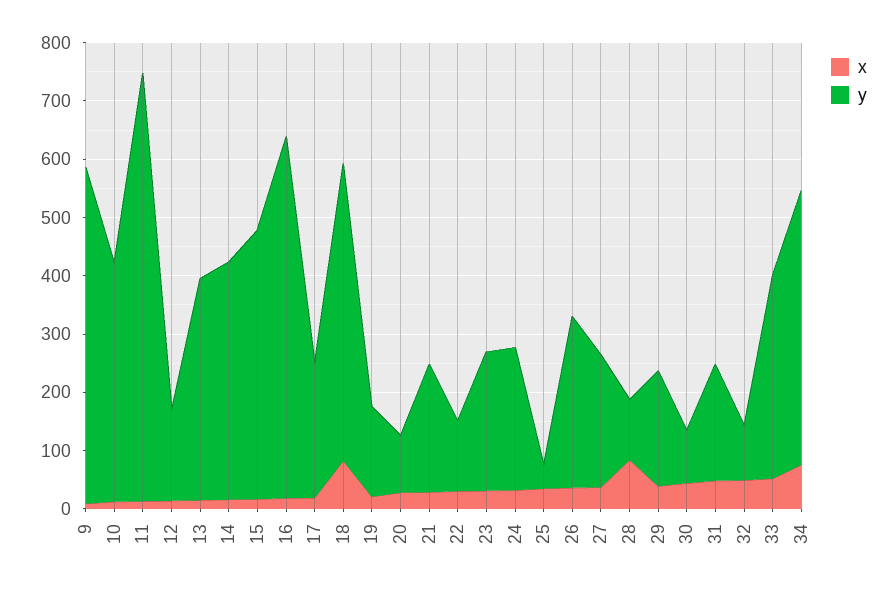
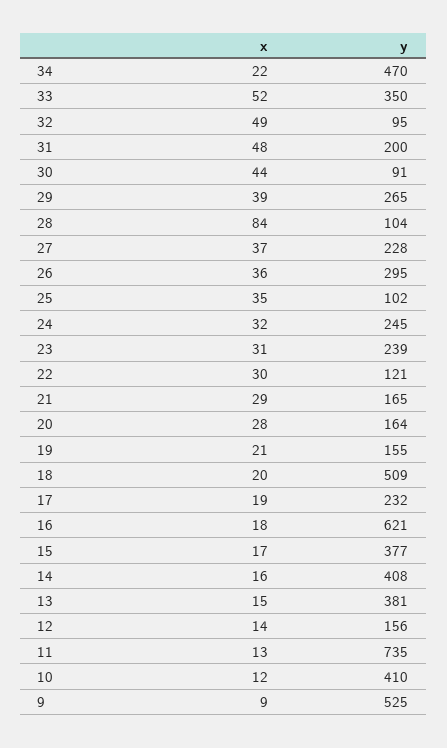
  {
    "x": {
      "9": 9,
      "10": 12,
      "11": 13,
      "12": 14,
      "13": 15,
      "14": 16,
      "15": 17,
      "16": 18,
      "17": 19,
-     "18": 80,
+     "18": 20,
      "19": 21,
      "20": 28,
      "21": 29,
      "22": 30,
      "23": 31,
      "24": 32,
      "25": 35,
      "26": 36,
      "27": 37,
      "28": 84,
      "29": 39,
      "30": 44,
      "31": 48,
      "32": 49,
      "33": 52,
-     "34": 80
+     "34": 22
    },
    "y": {
-     "9": 580,
+     "9": 525,
      "10": 410,
      "11": 735,
      "12": 156,
      "13": 381,
      "14": 408,
-     "15": 460,
+     "15": 377,
      "16": 621,
      "17": 232,
      "18": 509,
      "19": 155,
-     "20": 100,
+     "20": 164,
-     "21": 220,
+     "21": 165,
      "22": 121,
      "23": 239,
      "24": 245,
-     "25": 40,
+     "25": 102,
      "26": 295,
      "27": 228,
      "28": 104,
-     "29": 200,
+     "29": 265,
      "30": 91,
      "31": 200,
      "32": 95,
      "33": 350,
      "34": 470
    }
  }

